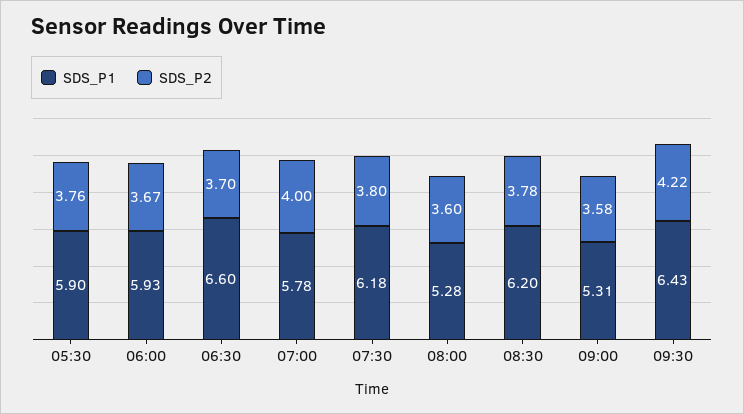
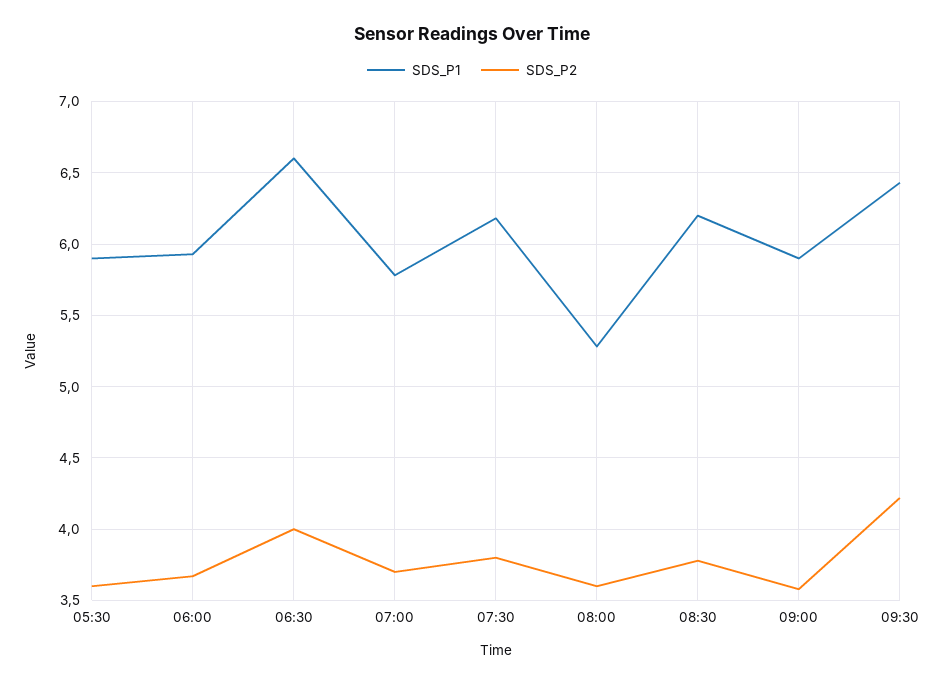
  {
    "SDS_P1": {
      "05:30": 5.9,
      "06:00": 5.93,
      "06:30": 6.6,
      "07:00": 5.78,
      "07:30": 6.18,
      "08:00": 5.28,
      "08:30": 6.2,
-     "09:00": 5.31,
+     "09:00": 5.9,
      "09:30": 6.43
    },
    "SDS_P2": {
-     "05:30": 3.76,
+     "05:30": 3.6,
      "06:00": 3.67,
-     "06:30": 3.7,
+     "06:30": 4,
-     "07:00": 4,
+     "07:00": 3.7,
      "07:30": 3.8,
      "08:00": 3.6,
      "08:30": 3.78,
      "09:00": 3.58,
      "09:30": 4.22
    }
  }

